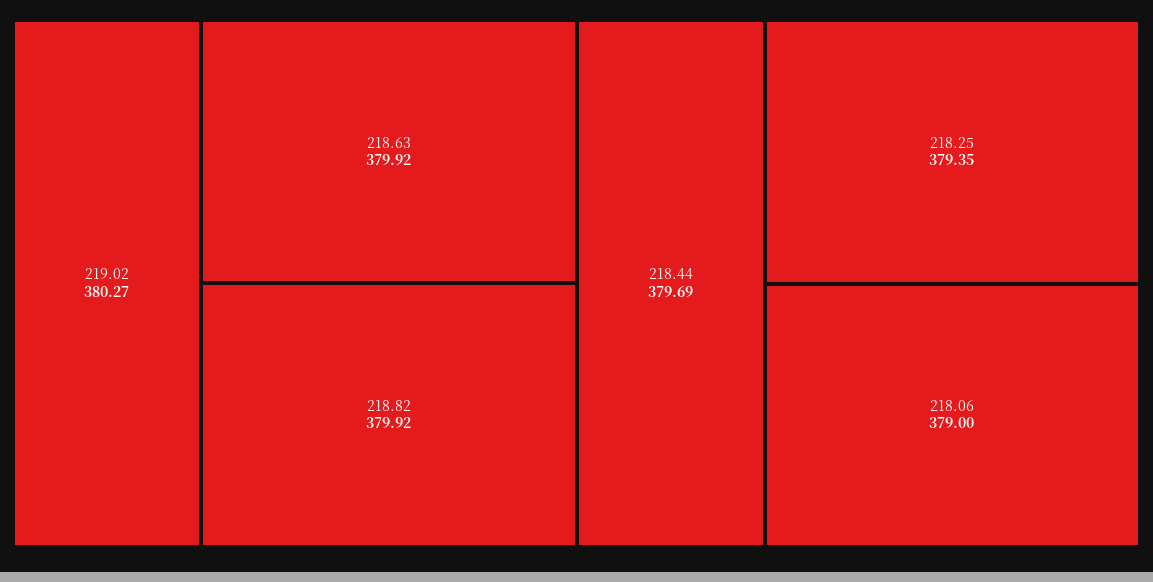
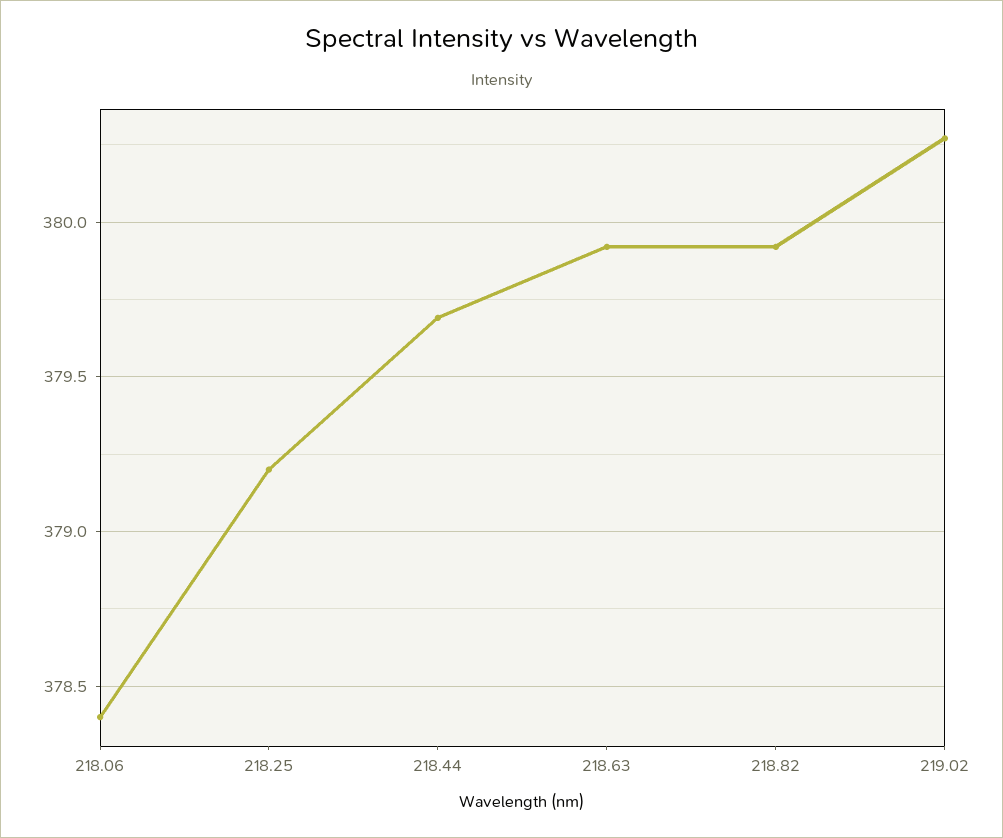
  {
    "219.02": 380.27,
    "218.63": 379.92,
    "218.82": 379.92,
    "218.44": 379.69,
-   "218.25": 379.35,
+   "218.25": 379.2,
-   "218.06": 379
+   "218.06": 378.4
  }

